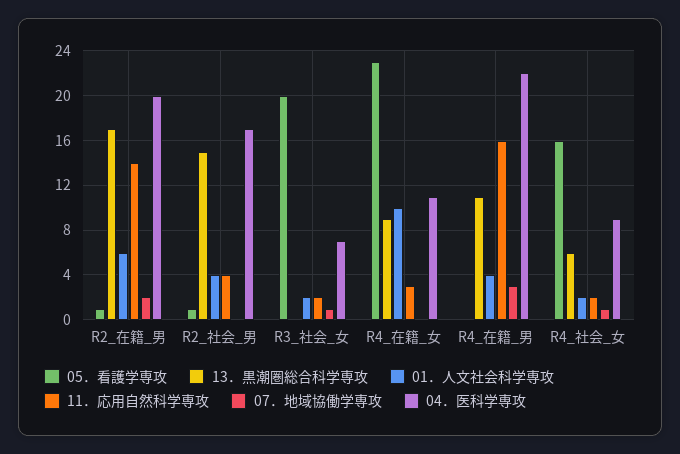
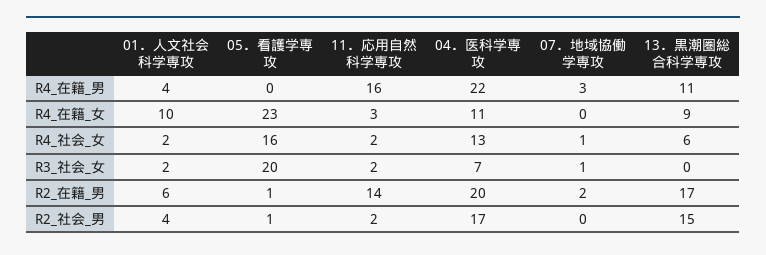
  {
    "05．看護学専攻": {
      "R2_在籍_男": 1,
      "R2_社会_男": 1,
      "R3_社会_女": 20,
      "R4_在籍_女": 23,
      "R4_在籍_男": 0,
      "R4_社会_女": 16
    },
    "13．黒潮圏総合科学専攻": {
      "R2_在籍_男": 17,
      "R2_社会_男": 15,
      "R3_社会_女": 0,
      "R4_在籍_女": 9,
      "R4_在籍_男": 11,
      "R4_社会_女": 6
    },
    "01．人文社会科学専攻": {
      "R2_在籍_男": 6,
      "R2_社会_男": 4,
      "R3_社会_女": 2,
      "R4_在籍_女": 10,
      "R4_在籍_男": 4,
      "R4_社会_女": 2
    },
    "11．応用自然科学専攻": {
      "R2_在籍_男": 14,
-     "R2_社会_男": 4,
+     "R2_社会_男": 2,
      "R3_社会_女": 2,
      "R4_在籍_女": 3,
      "R4_在籍_男": 16,
      "R4_社会_女": 2
    },
    "07．地域協働学専攻": {
      "R2_在籍_男": 2,
      "R2_社会_男": 0,
      "R3_社会_女": 1,
      "R4_在籍_女": 0,
      "R4_在籍_男": 3,
      "R4_社会_女": 1
    },
    "04．医科学専攻": {
      "R2_在籍_男": 20,
      "R2_社会_男": 17,
      "R3_社会_女": 7,
      "R4_在籍_女": 11,
      "R4_在籍_男": 22,
-     "R4_社会_女": 9
+     "R4_社会_女": 13
    }
  }

